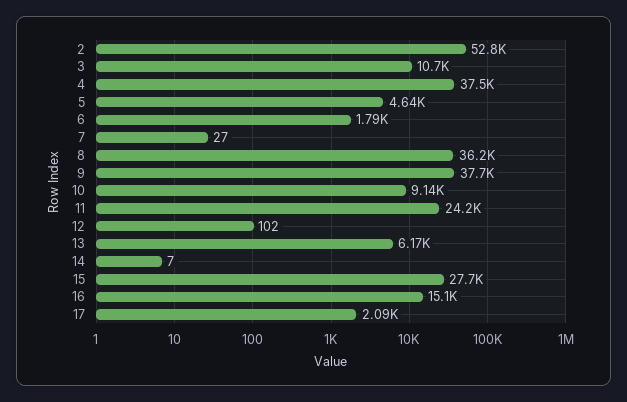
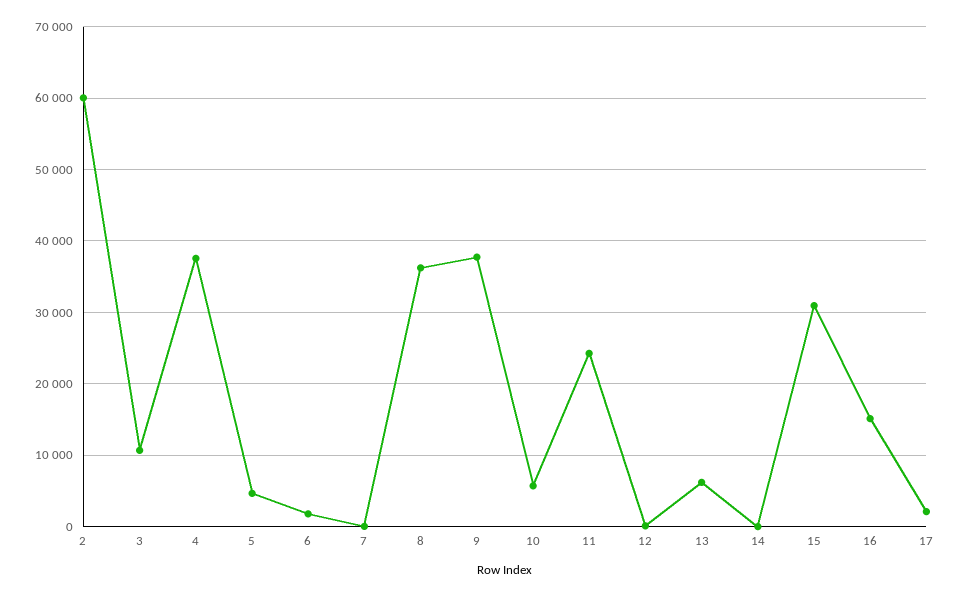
  {
-   "2": 52800,
+   "2": 60000,
    "3": 10700,
    "4": 37500,
    "5": 4640,
    "6": 1790,
    "7": 27,
    "8": 36200,
    "9": 37700,
-   "10": 9140,
+   "10": 6000,
    "11": 24200,
    "12": 102,
    "13": 6170,
    "14": 7,
-   "15": 27700,
+   "15": 31000,
    "16": 15100,
    "17": 2090
  }

